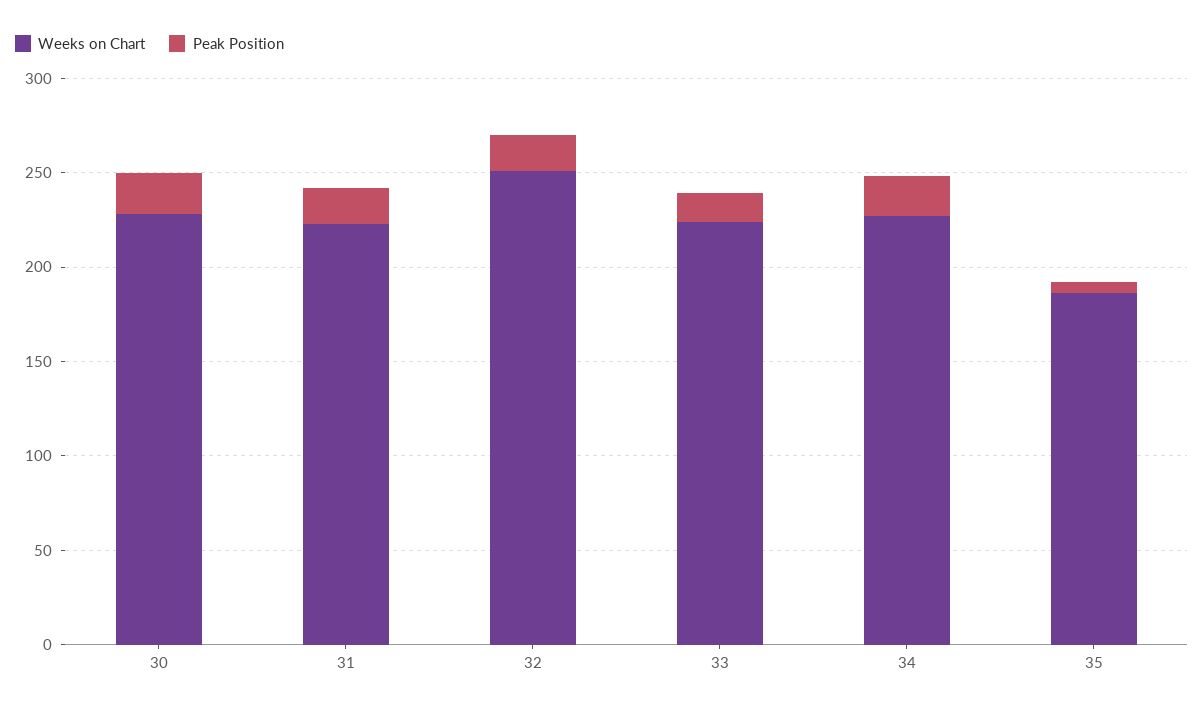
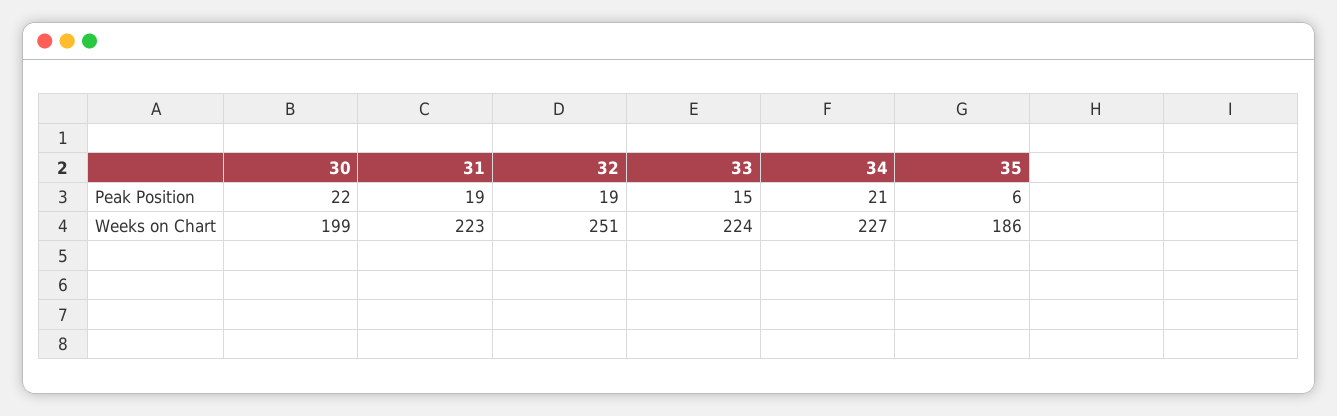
  {
    "Weeks on Chart": {
-     "30": 230,
+     "30": 199,
      "31": 223,
      "32": 251,
      "33": 224,
      "34": 227,
      "35": 186
    },
    "Peak Position": {
      "30": 22,
      "31": 19,
      "32": 19,
      "33": 15,
      "34": 21,
      "35": 6
    }
  }

